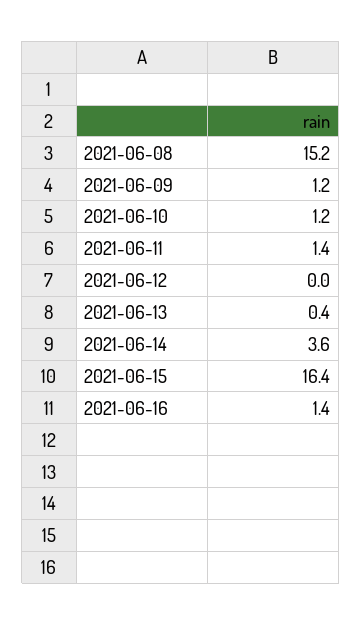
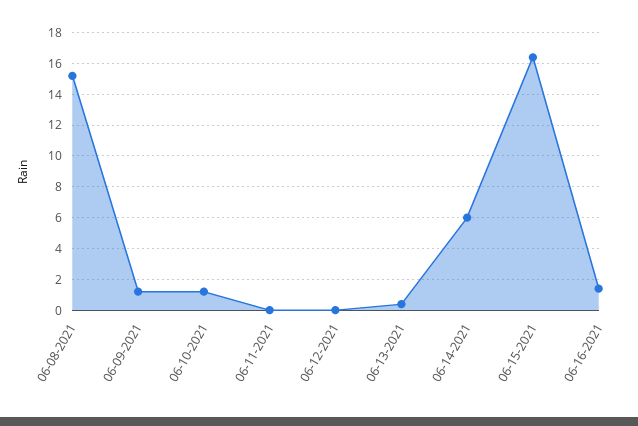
  {
    "2021-06-08": 15.2,
    "2021-06-09": 1.2,
    "2021-06-10": 1.2,
-   "2021-06-11": 1.4,
+   "2021-06-11": 0,
    "2021-06-12": 0,
    "2021-06-13": 0.4,
-   "2021-06-14": 3.6,
+   "2021-06-14": 6,
    "2021-06-15": 16.4,
    "2021-06-16": 1.4
  }

